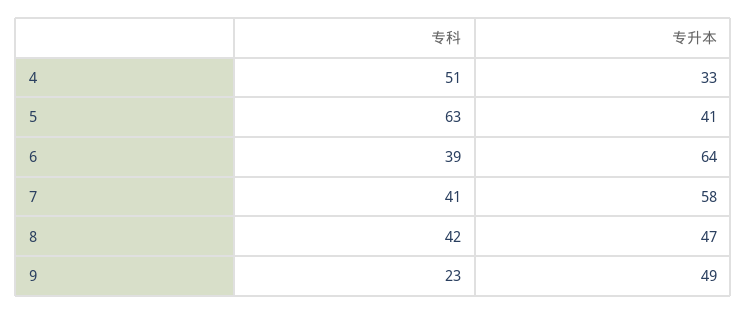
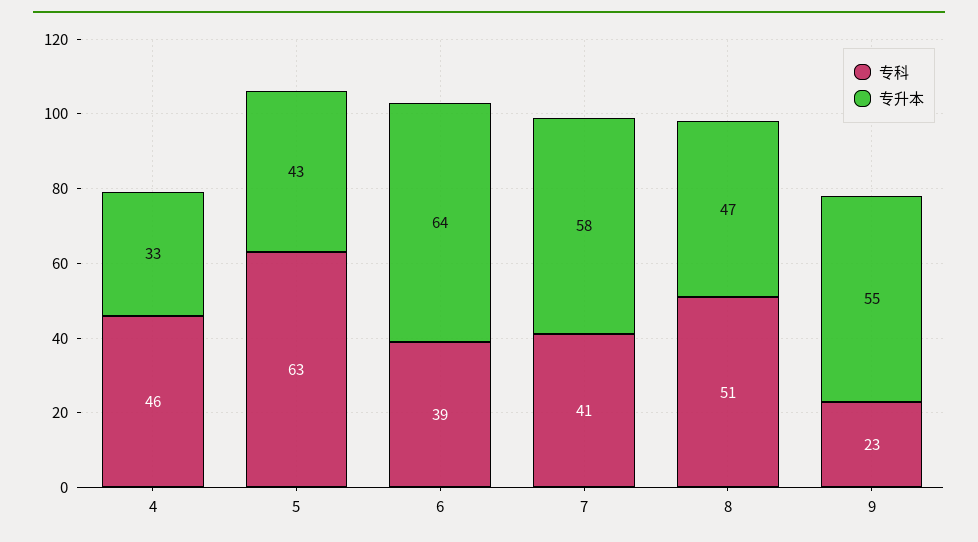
  {
    "专科": {
-     "4": 51,
+     "4": 46,
      "5": 63,
      "6": 39,
      "7": 41,
-     "8": 42,
+     "8": 51,
      "9": 23
    },
    "专升本": {
      "4": 33,
-     "5": 41,
+     "5": 43,
      "6": 64,
      "7": 58,
      "8": 47,
-     "9": 49
+     "9": 55
    }
  }

